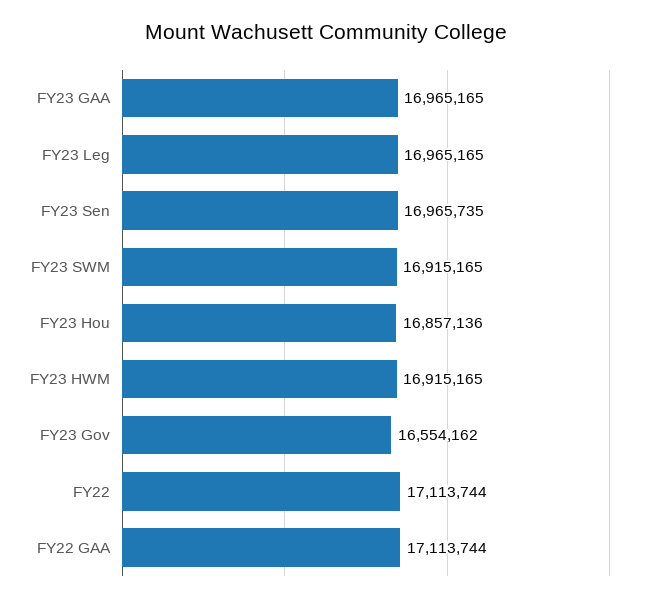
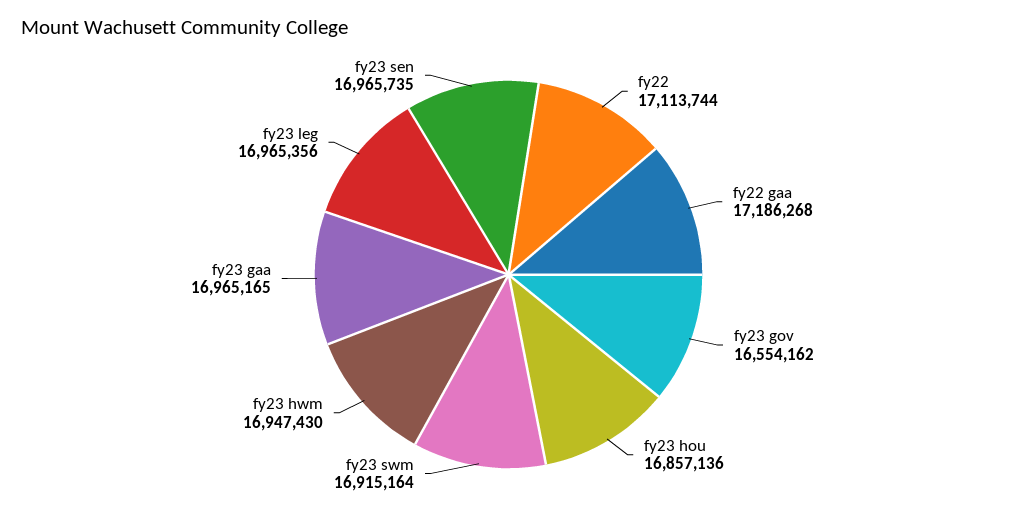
  {
    "FY23 GAA": 16965165,
-   "FY23 Leg": 16965165,
+   "FY23 Leg": 16965356,
    "FY23 Sen": 16965735,
-   "FY23 SWM": 16915165,
+   "FY23 SWM": 16915164,
    "FY23 Hou": 16857136,
-   "FY23 HWM": 16915165,
+   "FY23 HWM": 16947430,
    "FY23 Gov": 16554162,
    "FY22": 17113744,
-   "FY22 GAA": 17113744
+   "FY22 GAA": 17186268
  }

